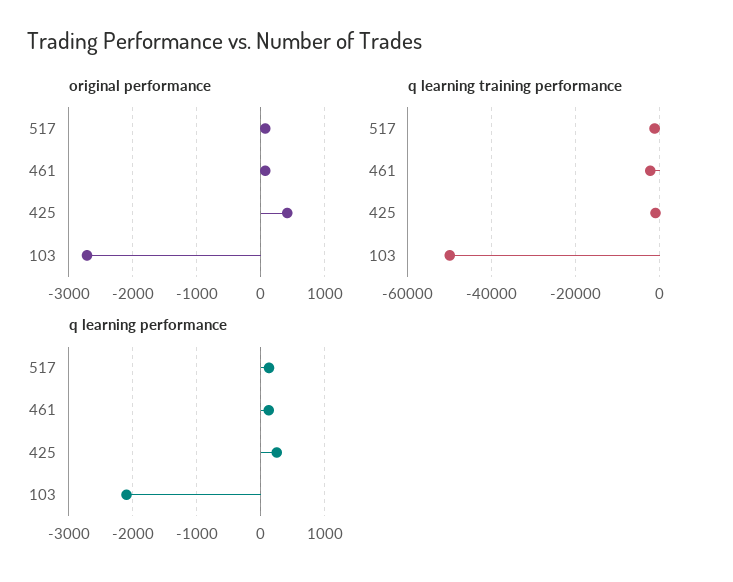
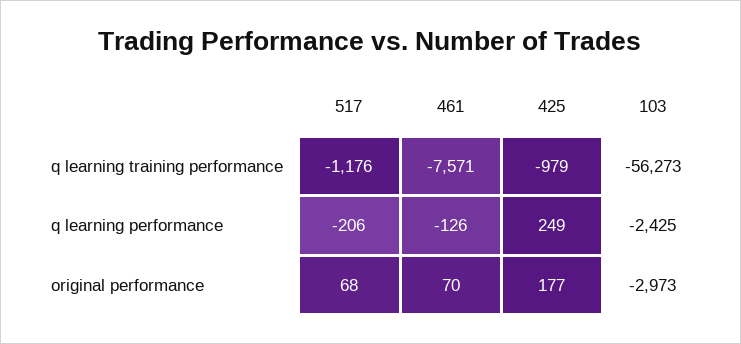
  {
    "original performance": {
      "517": 68,
      "461": 70,
-     "425": 400,
+     "425": 177,
-     "103": -2700
+     "103": -2973
    },
    "q learning training performance": {
      "517": -1176,
-     "461": -2000,
+     "461": -7571,
      "425": -979,
-     "103": -50000
+     "103": -56273
    },
    "q learning performance": {
-     "517": 100,
+     "517": -206,
-     "461": 100,
+     "461": -126,
      "425": 249,
-     "103": -2100
+     "103": -2425
    }
  }

